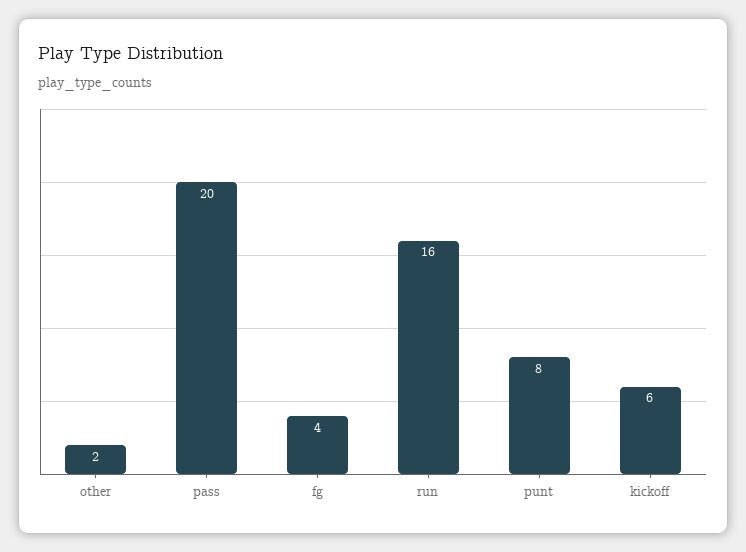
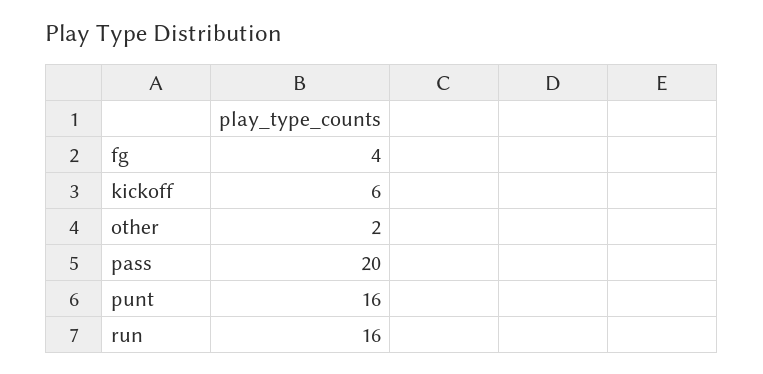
  {
    "other": 2,
    "pass": 20,
    "fg": 4,
    "run": 16,
-   "punt": 8,
+   "punt": 16,
    "kickoff": 6
  }

